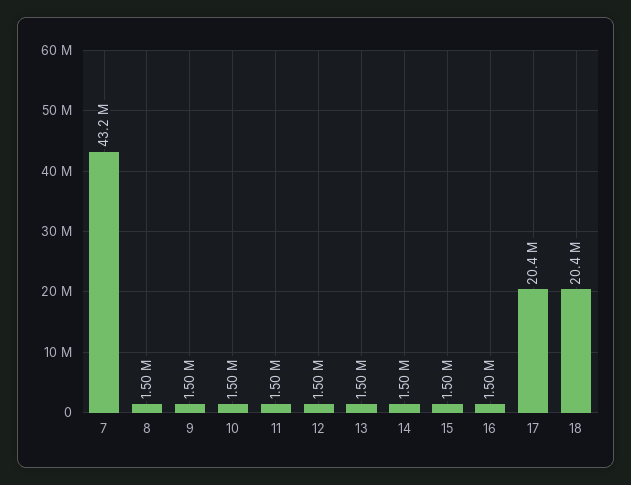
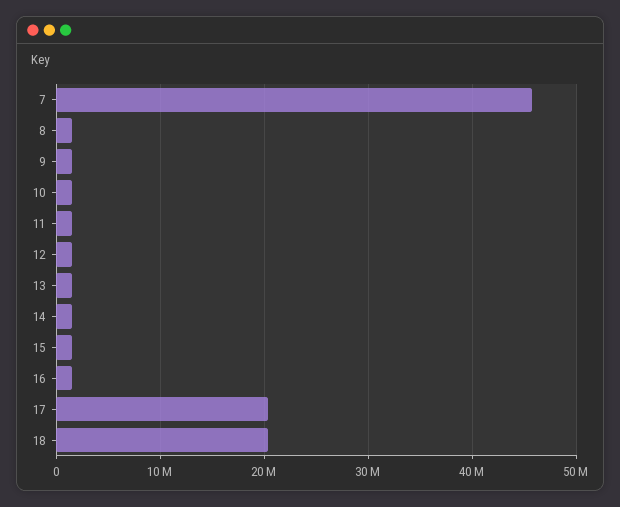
  {
-   "7": 43200000,
+   "7": 46000000,
    "8": 1500000,
    "9": 1500000,
    "10": 1500000,
    "11": 1500000,
    "12": 1500000,
    "13": 1500000,
    "14": 1500000,
    "15": 1500000,
    "16": 1500000,
    "17": 20400000,
    "18": 20400000
  }

